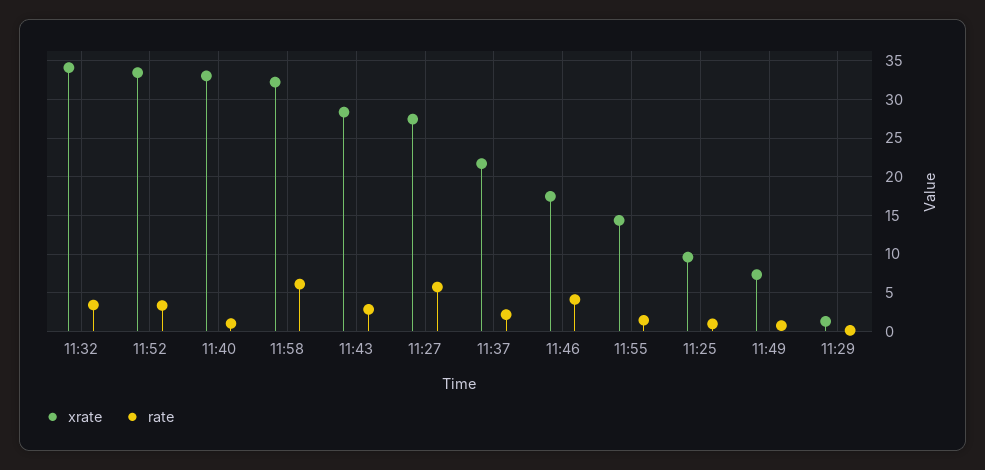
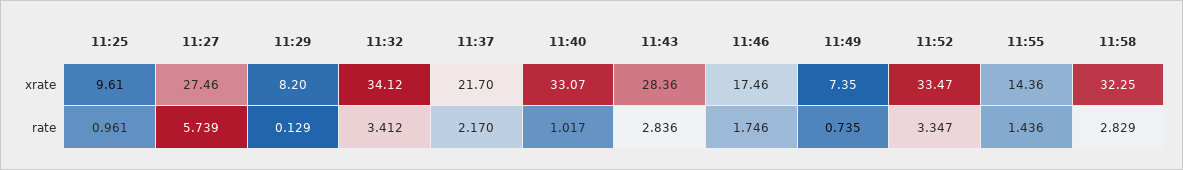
  {
    "xrate": {
      "11:32": 34.12,
      "11:52": 33.47,
      "11:40": 33.07,
      "11:58": 32.25,
      "11:43": 28.36,
      "11:27": 27.46,
      "11:37": 21.7,
      "11:46": 17.46,
      "11:55": 14.36,
      "11:25": 9.61,
      "11:49": 7.35,
-     "11:29": 1
+     "11:29": 8.2
    },
    "rate": {
      "11:32": 3.412,
      "11:52": 3.347,
      "11:40": 1.017,
-     "11:58": 6,
+     "11:58": 2.829,
      "11:43": 2.836,
      "11:27": 5.739,
      "11:37": 2.17,
-     "11:46": 4,
+     "11:46": 1.746,
      "11:55": 1.436,
      "11:25": 0.961,
      "11:49": 0.735,
      "11:29": 0.129
    }
  }

